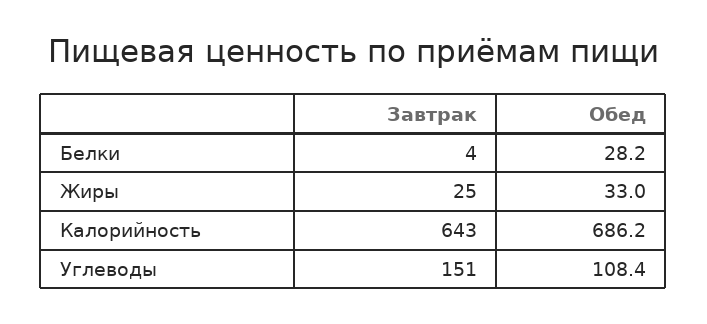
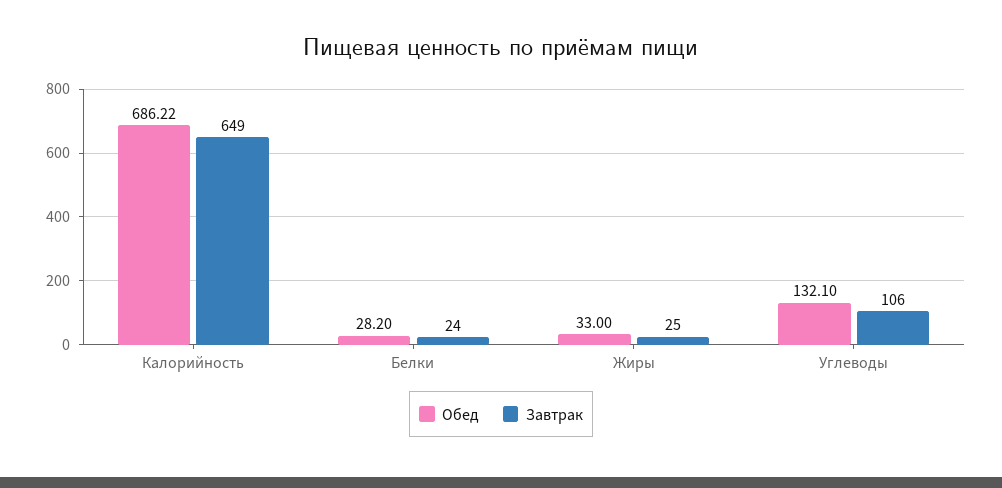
  {
    "Завтрак": {
-     "Белки": 4,
+     "Белки": 24,
      "Жиры": 25,
-     "Калорийность": 643,
+     "Калорийность": 649,
-     "Углеводы": 151
+     "Углеводы": 106
    },
    "Обед": {
      "Белки": 28.2,
      "Жиры": 33,
      "Калорийность": 686.22,
-     "Углеводы": 108.4
+     "Углеводы": 132.1
    }
  }

